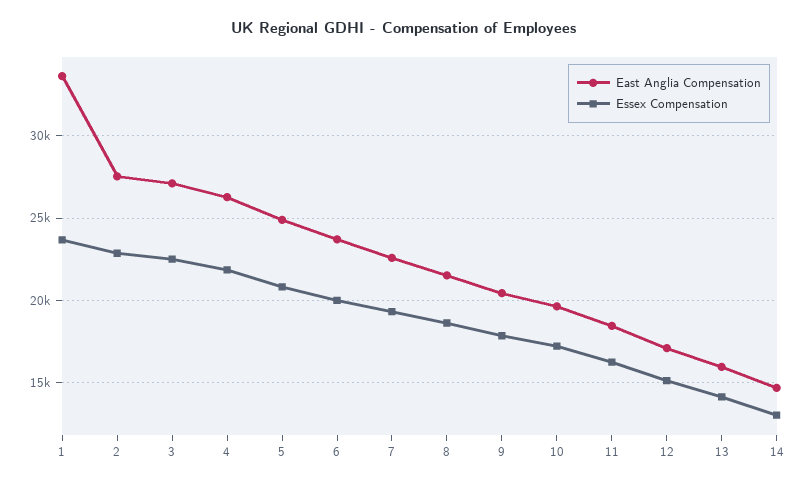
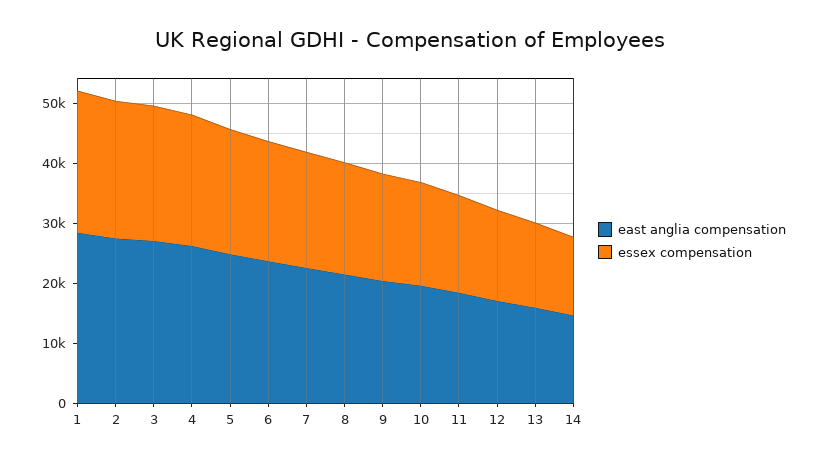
  {
    "East Anglia Compensation": {
-     "1": 33500,
+     "1": 28000,
      "2": 27500,
      "3": 27000,
      "4": 26500,
      "5": 25000,
      "6": 23500,
      "7": 22500,
      "8": 21500,
      "9": 20500,
      "10": 19500,
      "11": 18500,
      "12": 17000,
      "13": 16000,
      "14": 14500
    },
    "Essex Compensation": {
      "1": 23500,
      "2": 23000,
      "3": 22500,
      "4": 22000,
      "5": 21000,
      "6": 20000,
      "7": 19500,
      "8": 18500,
      "9": 18000,
      "10": 17000,
      "11": 16000,
      "12": 15000,
      "13": 14000,
      "14": 13000
    }
  }

